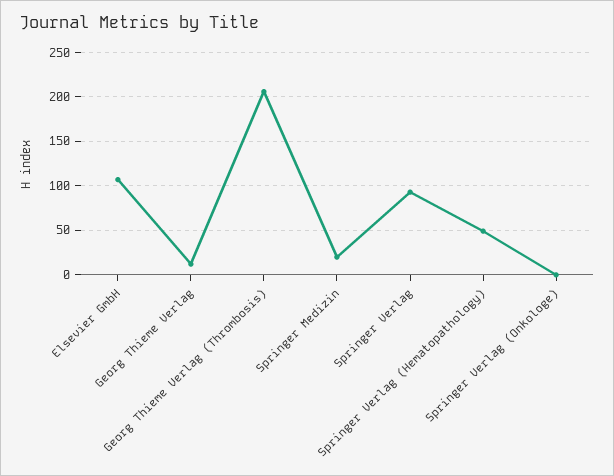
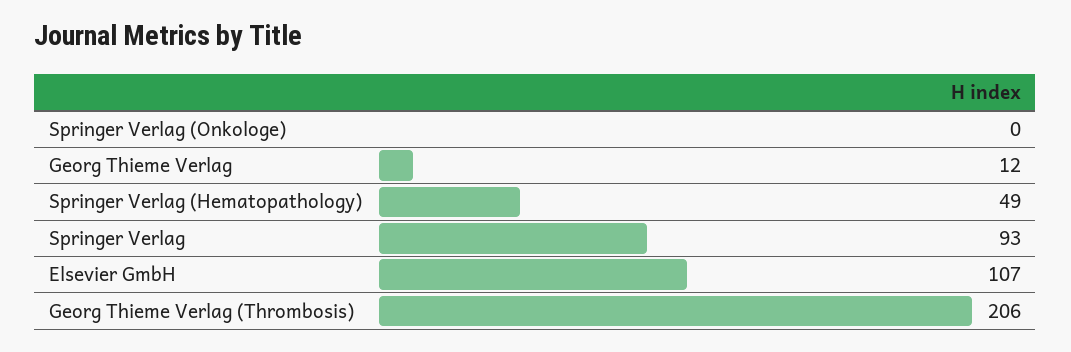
  {
    "Elsevier GmbH": 107,
    "Georg Thieme Verlag": 12,
    "Georg Thieme Verlag (Thrombosis)": 206,
-   "Springer Medizin": 20,
    "Springer Verlag": 93,
    "Springer Verlag (Hematopathology)": 49,
    "Springer Verlag (Onkologe)": 0
  }

